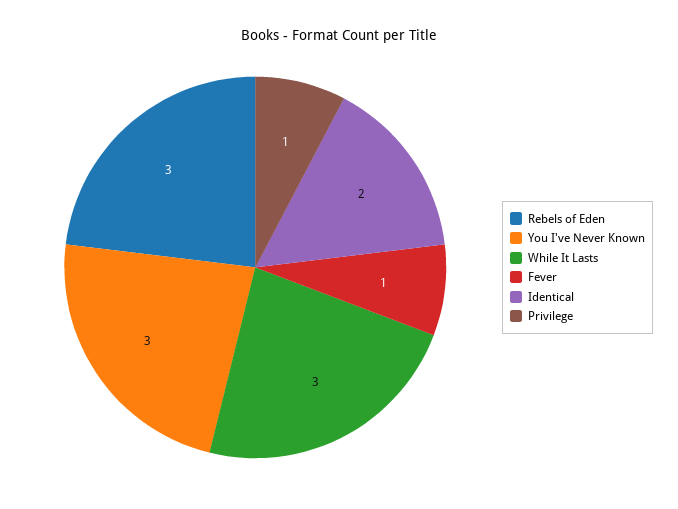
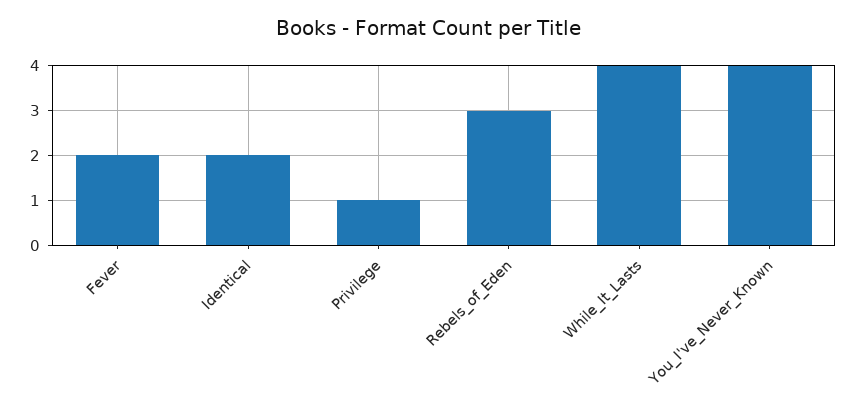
  {
    "Rebels of Eden": 3,
-   "You I've Never Known": 3,
+   "You I've Never Known": 4,
-   "While It Lasts": 3,
+   "While It Lasts": 4,
-   "Fever": 1,
+   "Fever": 2,
    "Identical": 2,
    "Privilege": 1
  }

